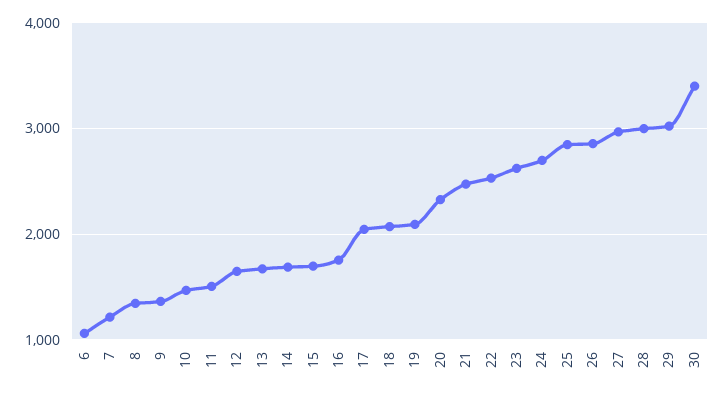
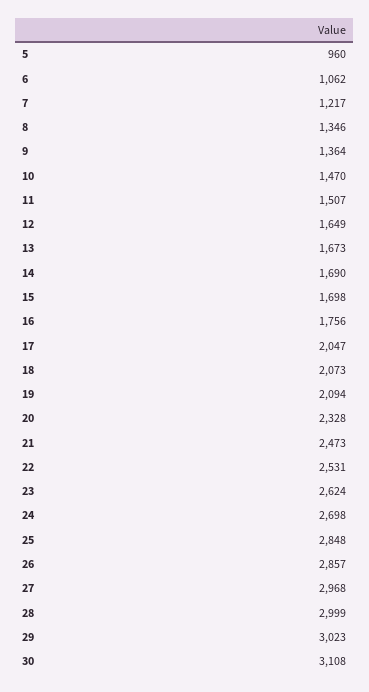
  {
    "6": 1062,
    "7": 1217,
    "8": 1346,
    "9": 1364,
    "10": 1470,
    "11": 1507,
    "12": 1649,
    "13": 1673,
    "14": 1690,
    "15": 1698,
    "16": 1756,
    "17": 2047,
    "18": 2073,
    "19": 2094,
    "20": 2328,
    "21": 2473,
    "22": 2531,
    "23": 2624,
    "24": 2698,
    "25": 2848,
    "26": 2857,
    "27": 2968,
    "28": 2999,
    "29": 3023,
-   "30": 3400
+   "30": 3108,
+   "5": 960
  }

